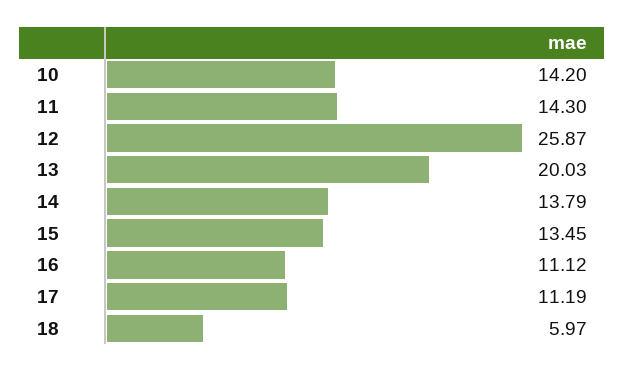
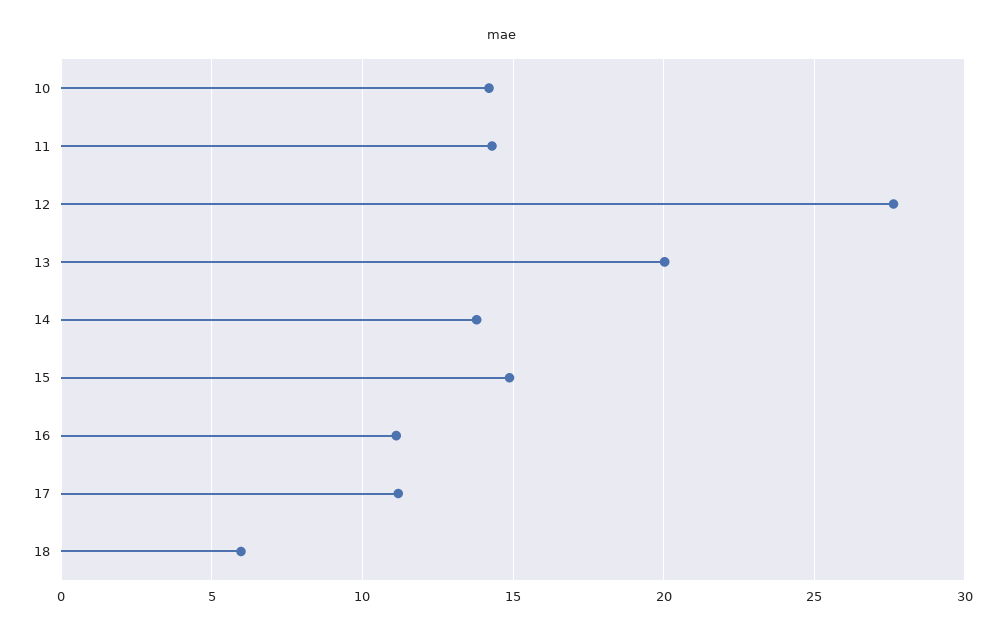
  {
    "10": 14.2,
    "11": 14.3,
-   "12": 25.87,
+   "12": 27.5,
    "13": 20.03,
    "14": 13.79,
-   "15": 13.45,
+   "15": 15,
    "16": 11.12,
    "17": 11.19,
    "18": 5.97
  }

